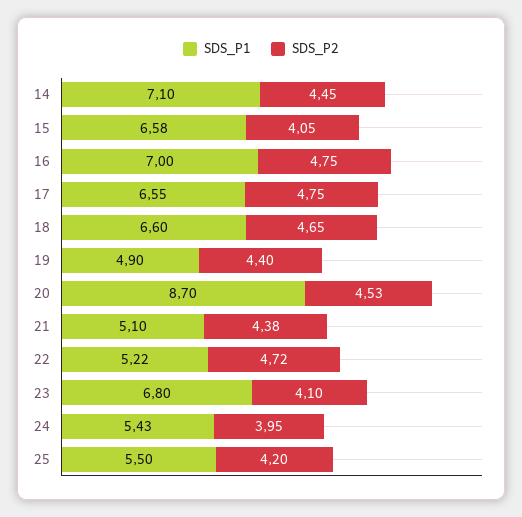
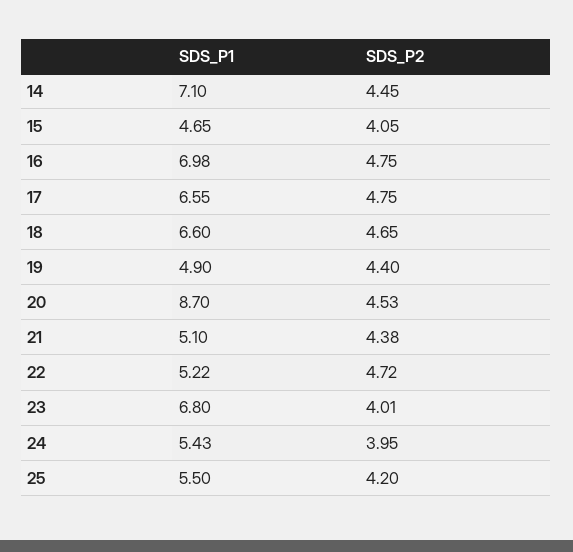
  {
    "SDS_P1": {
      "14": 7.1,
-     "15": 6.58,
+     "15": 4.65,
-     "16": 7,
+     "16": 6.98,
      "17": 6.55,
      "18": 6.6,
      "19": 4.9,
      "20": 8.7,
      "21": 5.1,
      "22": 5.22,
      "23": 6.8,
      "24": 5.43,
      "25": 5.5
    },
    "SDS_P2": {
      "14": 4.45,
      "15": 4.05,
      "16": 4.75,
      "17": 4.75,
      "18": 4.65,
      "19": 4.4,
      "20": 4.53,
      "21": 4.38,
      "22": 4.72,
-     "23": 4.1,
+     "23": 4.01,
      "24": 3.95,
      "25": 4.2
    }
  }

